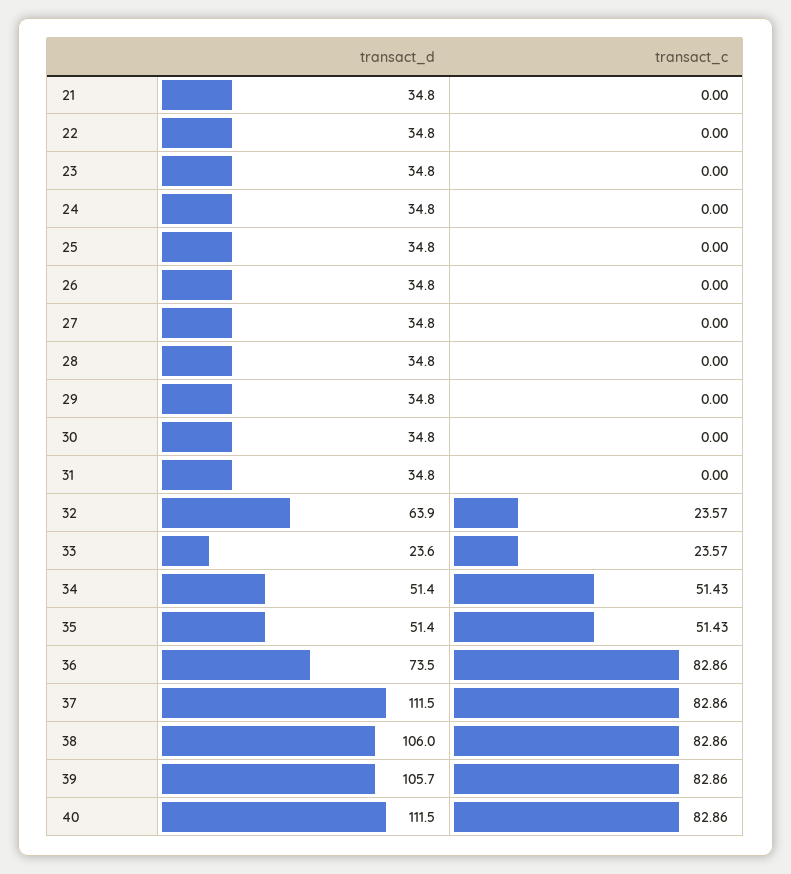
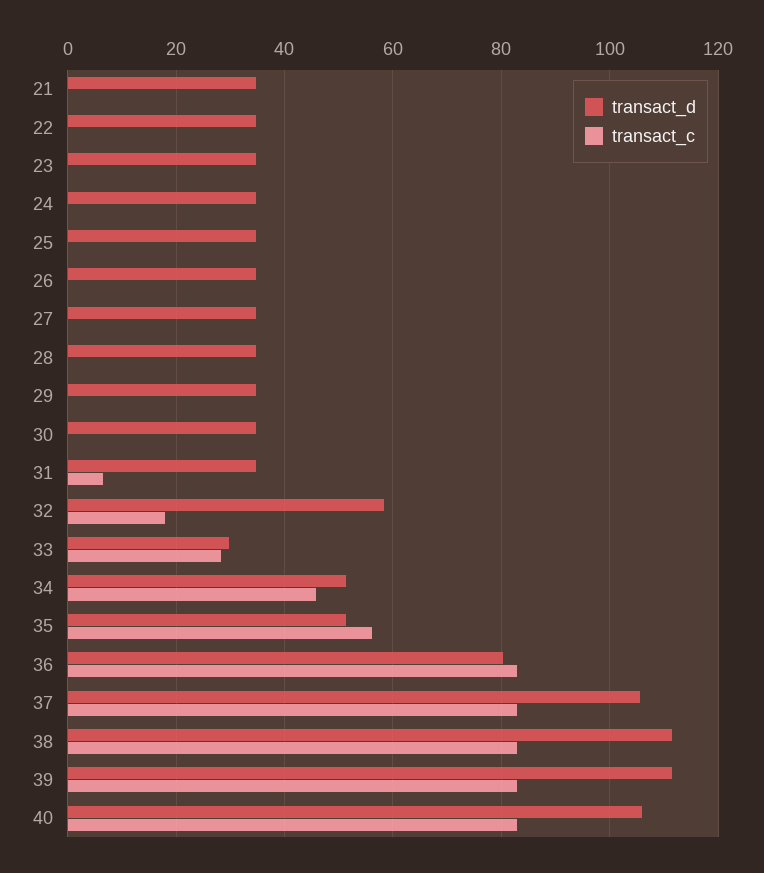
  {
    "transact_d": {
      "21": 34.8,
      "22": 34.8,
      "23": 34.8,
      "24": 34.8,
      "25": 34.8,
      "26": 34.8,
      "27": 34.8,
      "28": 34.8,
      "29": 34.8,
      "30": 34.8,
      "31": 34.8,
-     "32": 63.9,
+     "32": 58,
-     "33": 23.6,
+     "33": 30,
      "34": 51.4,
      "35": 51.4,
-     "36": 73.5,
+     "36": 80,
-     "37": 111.5,
+     "37": 106,
-     "38": 106,
+     "38": 112,
-     "39": 105.7,
+     "39": 112,
-     "40": 111.5
+     "40": 106
    },
    "transact_c": {
      "21": 0,
      "22": 0,
      "23": 0,
      "24": 0,
      "25": 0,
      "26": 0,
      "27": 0,
      "28": 0,
      "29": 0,
      "30": 0,
-     "31": 0,
+     "31": 6,
-     "32": 23.57,
+     "32": 18,
-     "33": 23.57,
+     "33": 28,
-     "34": 51.43,
+     "34": 46,
-     "35": 51.43,
+     "35": 56,
      "36": 82.86,
      "37": 82.86,
      "38": 82.86,
      "39": 82.86,
      "40": 82.86
    }
  }

